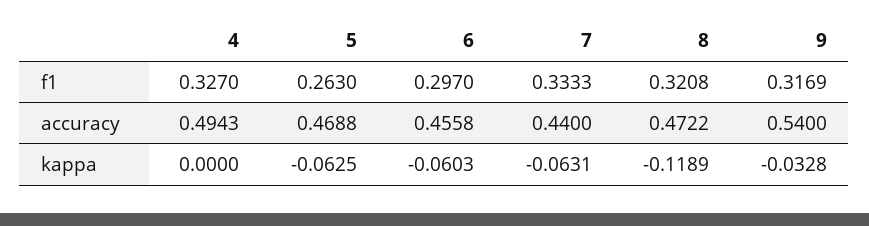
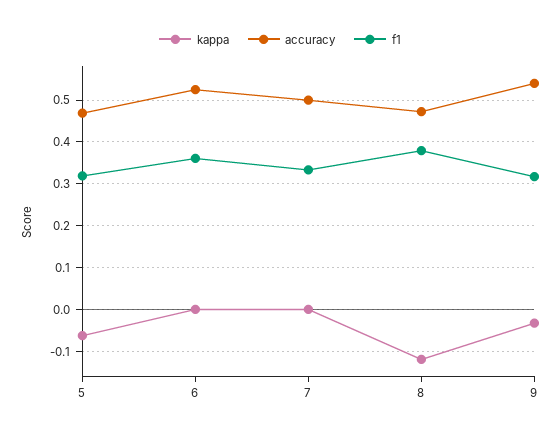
  {
    "f1": {
-     "4": 0.327,
-     "5": 0.263,
+     "5": 0.32,
-     "6": 0.297,
+     "6": 0.36,
      "7": 0.3333,
-     "8": 0.3208,
+     "8": 0.38,
      "9": 0.3169
    },
    "accuracy": {
-     "4": 0.4943,
      "5": 0.4688,
-     "6": 0.4558,
+     "6": 0.52,
-     "7": 0.44,
+     "7": 0.5,
      "8": 0.4722,
      "9": 0.54
    },
    "kappa": {
-     "4": 0,
      "5": -0.0625,
-     "6": -0.0603,
+     "6": 0,
-     "7": -0.0631,
+     "7": 0,
      "8": -0.1189,
      "9": -0.0328
    }
  }

